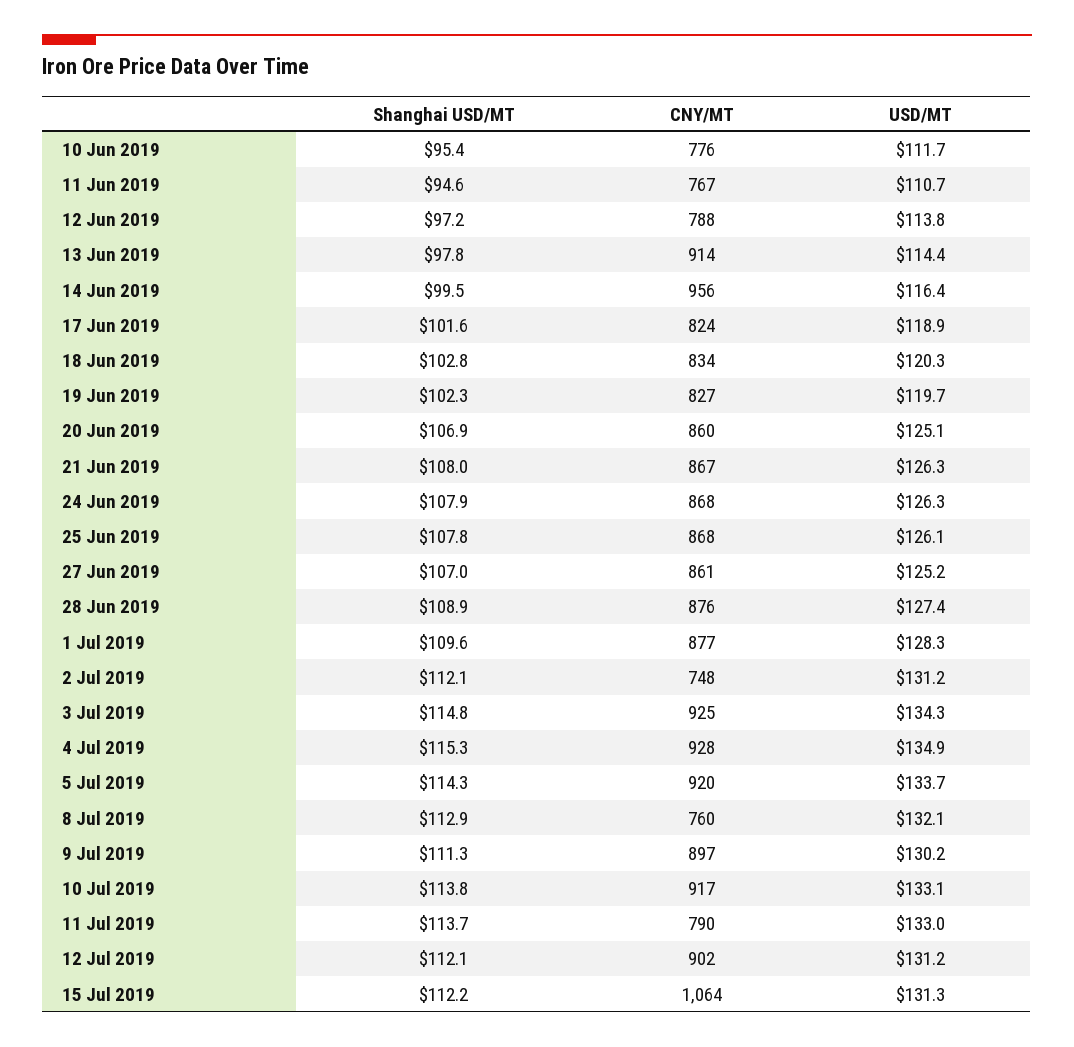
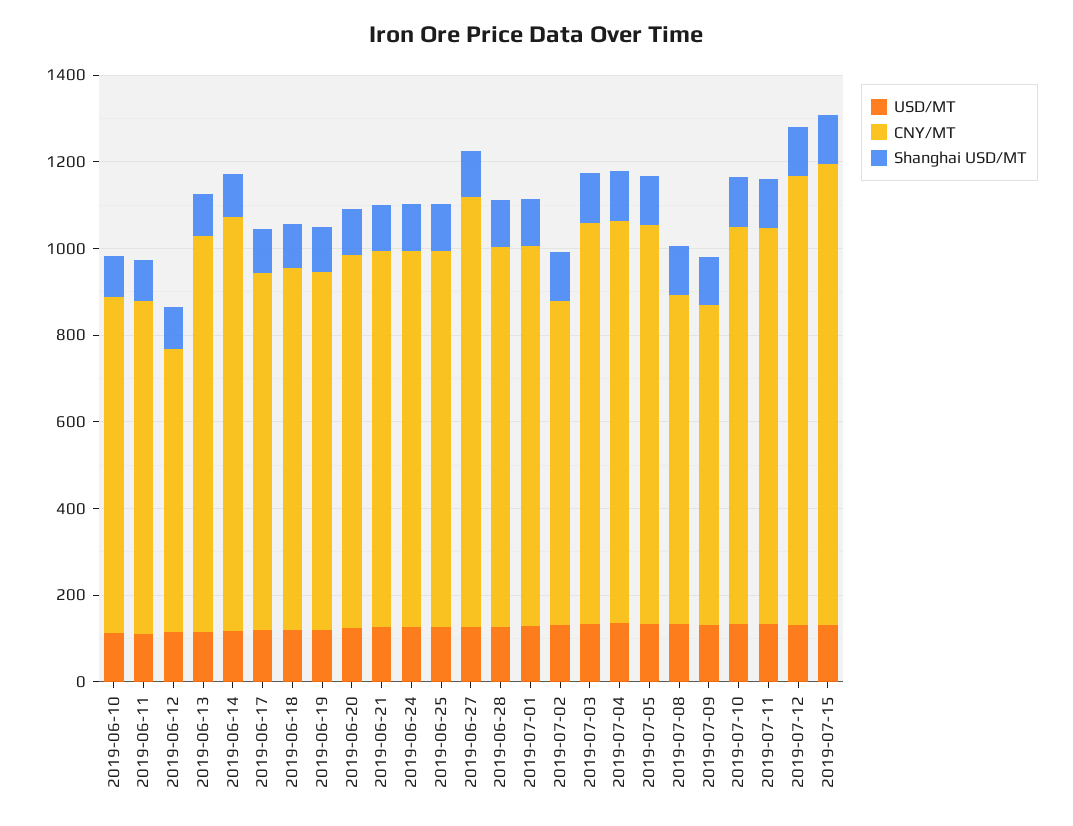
  {
    "Shanghai USD/MT": {
      "10 Jun 2019": 95.4,
      "11 Jun 2019": 94.6,
      "12 Jun 2019": 97.2,
      "13 Jun 2019": 97.8,
      "14 Jun 2019": 99.5,
      "17 Jun 2019": 101.6,
      "18 Jun 2019": 102.8,
      "19 Jun 2019": 102.3,
      "20 Jun 2019": 106.9,
      "21 Jun 2019": 108,
      "24 Jun 2019": 107.9,
      "25 Jun 2019": 107.8,
      "27 Jun 2019": 107,
      "28 Jun 2019": 108.9,
      "1 Jul 2019": 109.6,
      "2 Jul 2019": 112.1,
      "3 Jul 2019": 114.8,
      "4 Jul 2019": 115.3,
      "5 Jul 2019": 114.3,
      "8 Jul 2019": 112.9,
      "9 Jul 2019": 111.3,
      "10 Jul 2019": 113.8,
      "11 Jul 2019": 113.7,
      "12 Jul 2019": 112.1,
      "15 Jul 2019": 112.2
    },
    "CNY/MT": {
      "10 Jun 2019": 776,
      "11 Jun 2019": 767,
-     "12 Jun 2019": 788,
+     "12 Jun 2019": 650,
      "13 Jun 2019": 914,
      "14 Jun 2019": 956,
      "17 Jun 2019": 824,
      "18 Jun 2019": 834,
      "19 Jun 2019": 827,
      "20 Jun 2019": 860,
      "21 Jun 2019": 867,
      "24 Jun 2019": 868,
      "25 Jun 2019": 868,
-     "27 Jun 2019": 861,
+     "27 Jun 2019": 1000,
      "28 Jun 2019": 876,
      "1 Jul 2019": 877,
      "2 Jul 2019": 748,
      "3 Jul 2019": 925,
      "4 Jul 2019": 928,
      "5 Jul 2019": 920,
      "8 Jul 2019": 760,
-     "9 Jul 2019": 897,
+     "9 Jul 2019": 750,
      "10 Jul 2019": 917,
-     "11 Jul 2019": 790,
+     "11 Jul 2019": 900,
-     "12 Jul 2019": 902,
+     "12 Jul 2019": 1050,
      "15 Jul 2019": 1064
    },
    "USD/MT": {
      "10 Jun 2019": 111.7,
      "11 Jun 2019": 110.7,
      "12 Jun 2019": 113.8,
      "13 Jun 2019": 114.4,
      "14 Jun 2019": 116.4,
      "17 Jun 2019": 118.9,
      "18 Jun 2019": 120.3,
      "19 Jun 2019": 119.7,
      "20 Jun 2019": 125.1,
      "21 Jun 2019": 126.3,
      "24 Jun 2019": 126.3,
      "25 Jun 2019": 126.1,
      "27 Jun 2019": 125.2,
      "28 Jun 2019": 127.4,
      "1 Jul 2019": 128.3,
      "2 Jul 2019": 131.2,
      "3 Jul 2019": 134.3,
      "4 Jul 2019": 134.9,
      "5 Jul 2019": 133.7,
      "8 Jul 2019": 132.1,
      "9 Jul 2019": 130.2,
      "10 Jul 2019": 133.1,
      "11 Jul 2019": 133,
      "12 Jul 2019": 131.2,
      "15 Jul 2019": 131.3
    }
  }

